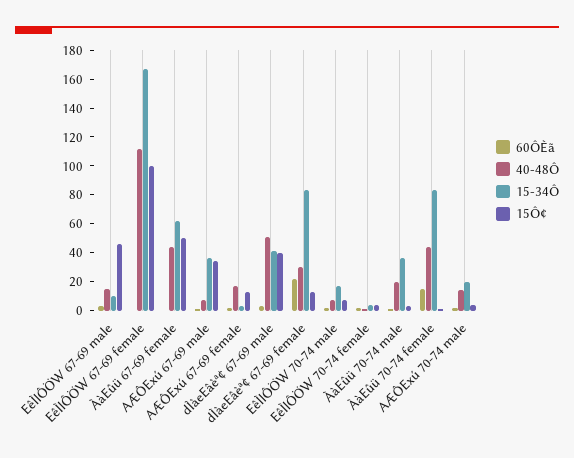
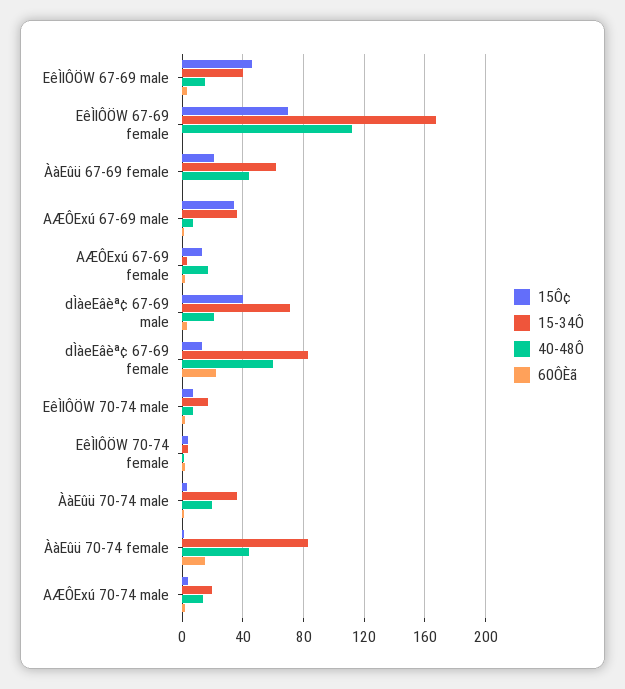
  {
    "60ÔÈã": {
      "EêÌlÔÖW 67-69 male": 5,
      "EêÌlÔÖW 67-69 female": 0,
      "ÀàEûü 67-69 female": 0,
      "AÆÔExú 67-69 male": 0,
      "AÆÔExú 67-69 female": 0,
      "dÌàeEâèª¢ 67-69 male": 5,
      "dÌàeEâèª¢ 67-69 female": 20,
      "EêÌlÔÖW 70-74 male": 0,
      "EêÌlÔÖW 70-74 female": 0,
      "ÀàEûü 70-74 male": 0,
      "ÀàEûü 70-74 female": 15,
      "AÆÔExú 70-74 male": 0
    },
    "40-48Ô": {
      "EêÌlÔÖW 67-69 male": 15,
      "EêÌlÔÖW 67-69 female": 110,
      "ÀàEûü 67-69 female": 45,
      "AÆÔExú 67-69 male": 5,
      "AÆÔExú 67-69 female": 15,
-     "dÌàeEâèª¢ 67-69 male": 50,
+     "dÌàeEâèª¢ 67-69 male": 20,
-     "dÌàeEâèª¢ 67-69 female": 30,
+     "dÌàeEâèª¢ 67-69 female": 60,
      "EêÌlÔÖW 70-74 male": 5,
      "EêÌlÔÖW 70-74 female": 0,
      "ÀàEûü 70-74 male": 20,
      "ÀàEûü 70-74 female": 45,
      "AÆÔExú 70-74 male": 15
    },
    "15-34Ô": {
-     "EêÌlÔÖW 67-69 male": 10,
+     "EêÌlÔÖW 67-69 male": 40,
      "EêÌlÔÖW 67-69 female": 165,
      "ÀàEûü 67-69 female": 60,
      "AÆÔExú 67-69 male": 35,
      "AÆÔExú 67-69 female": 5,
-     "dÌàeEâèª¢ 67-69 male": 40,
+     "dÌàeEâèª¢ 67-69 male": 70,
      "dÌàeEâèª¢ 67-69 female": 85,
      "EêÌlÔÖW 70-74 male": 15,
      "EêÌlÔÖW 70-74 female": 5,
      "ÀàEûü 70-74 male": 35,
      "ÀàEûü 70-74 female": 85,
      "AÆÔExú 70-74 male": 20
    },
    "15Ô¢": {
      "EêÌlÔÖW 67-69 male": 45,
-     "EêÌlÔÖW 67-69 female": 100,
+     "EêÌlÔÖW 67-69 female": 70,
-     "ÀàEûü 67-69 female": 50,
+     "ÀàEûü 67-69 female": 20,
      "AÆÔExú 67-69 male": 35,
      "AÆÔExú 67-69 female": 15,
      "dÌàeEâèª¢ 67-69 male": 40,
      "dÌàeEâèª¢ 67-69 female": 15,
      "EêÌlÔÖW 70-74 male": 5,
      "EêÌlÔÖW 70-74 female": 5,
      "ÀàEûü 70-74 male": 5,
      "ÀàEûü 70-74 female": 0,
      "AÆÔExú 70-74 male": 5
    }
  }

